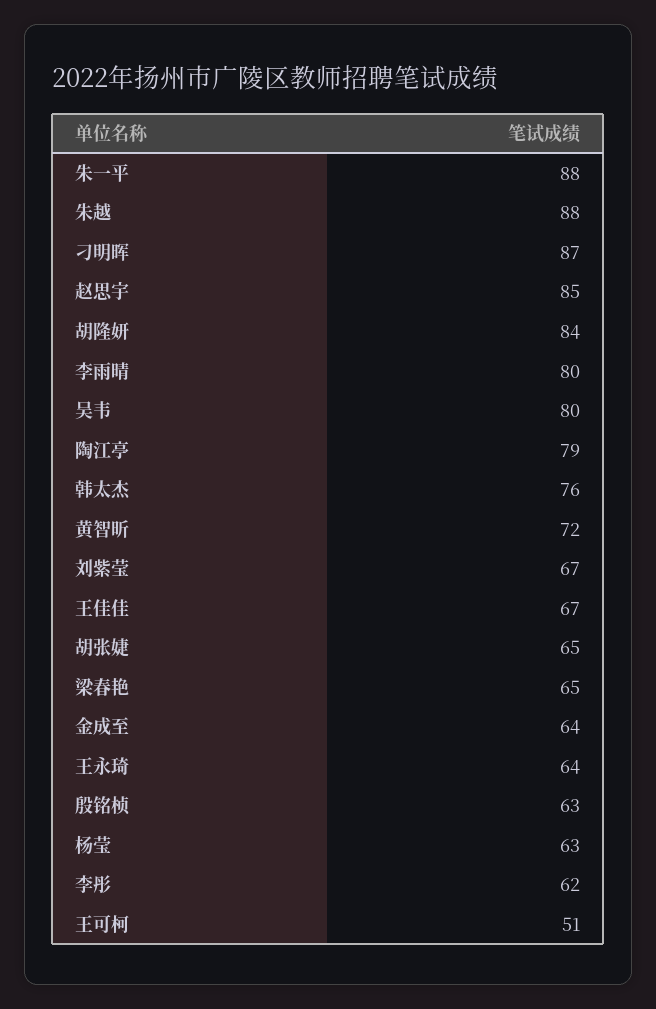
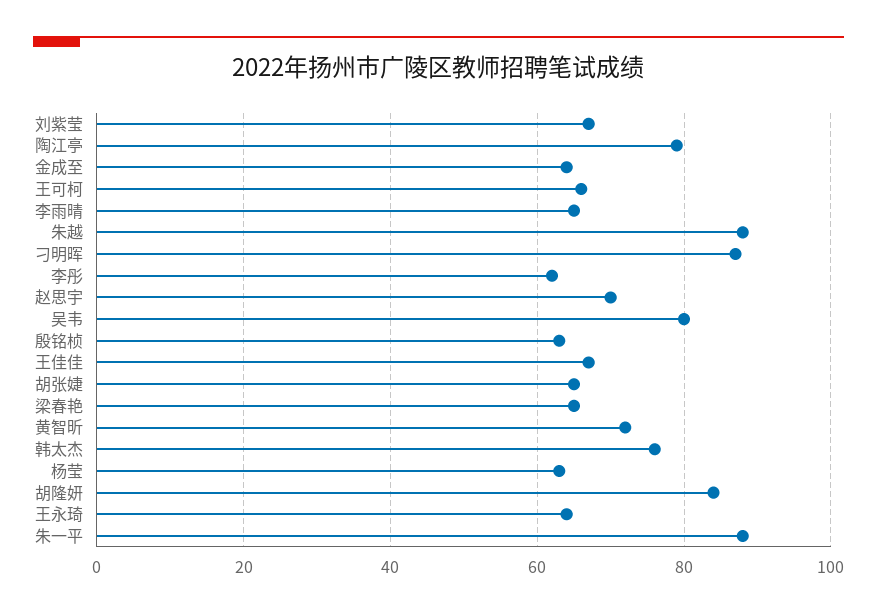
  {
    "朱一平": 88,
    "朱越": 88,
    "刁明晖": 87,
-   "赵思宇": 85,
+   "赵思宇": 70,
    "胡隆妍": 84,
-   "李雨晴": 80,
+   "李雨晴": 65,
    "吴韦": 80,
    "陶江亭": 79,
    "韩太杰": 76,
    "黄智昕": 72,
    "刘紫莹": 67,
    "王佳佳": 67,
    "胡张婕": 65,
    "梁春艳": 65,
    "金成至": 64,
    "王永琦": 64,
    "殷铭桢": 63,
    "杨莹": 63,
    "李彤": 62,
-   "王可柯": 51
+   "王可柯": 65
  }

